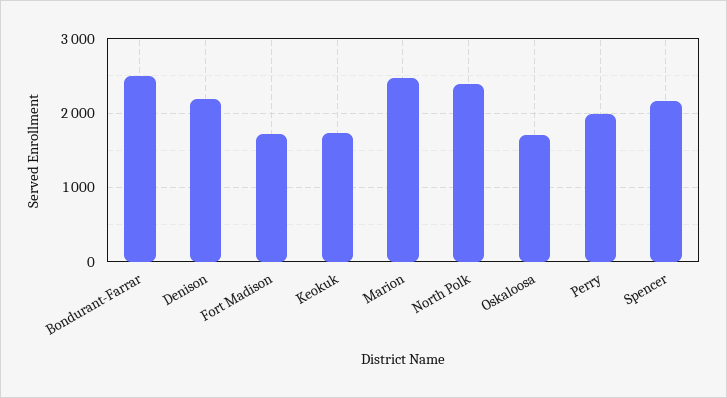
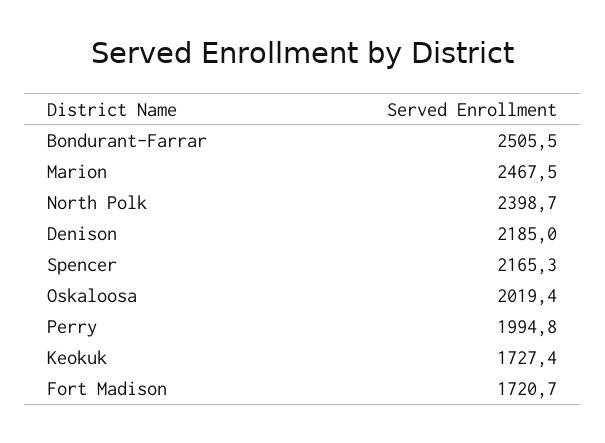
  {
    "Bondurant-Farrar": 2505.5,
    "Denison": 2185,
    "Fort Madison": 1720.7,
    "Keokuk": 1727.4,
    "Marion": 2467.5,
    "North Polk": 2398.7,
-   "Oskaloosa": 1700,
+   "Oskaloosa": 2019.4,
    "Perry": 1994.8,
    "Spencer": 2165.3
  }

